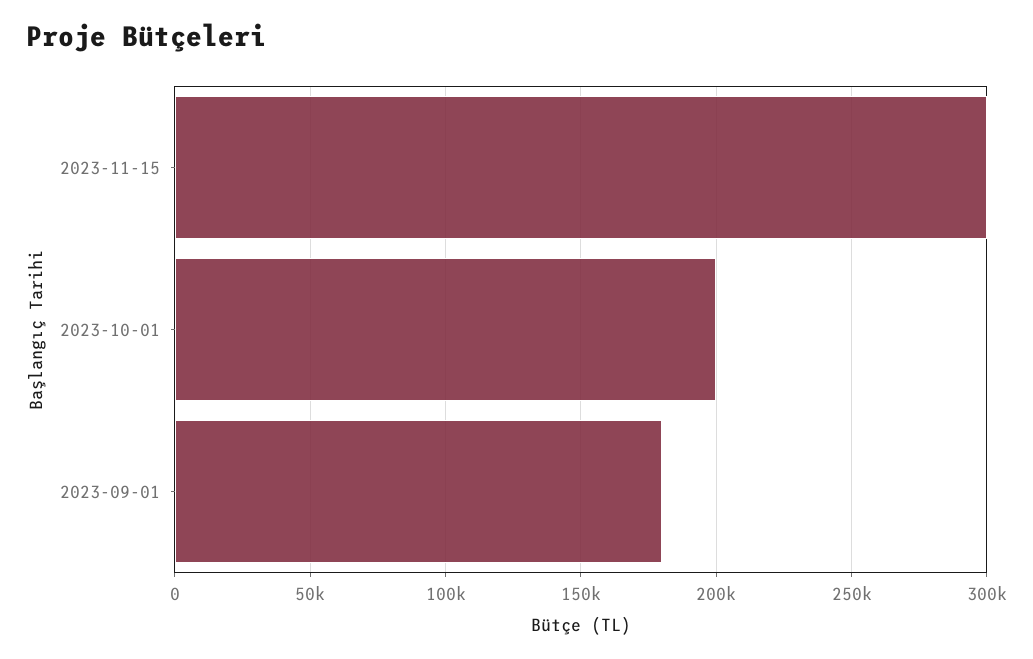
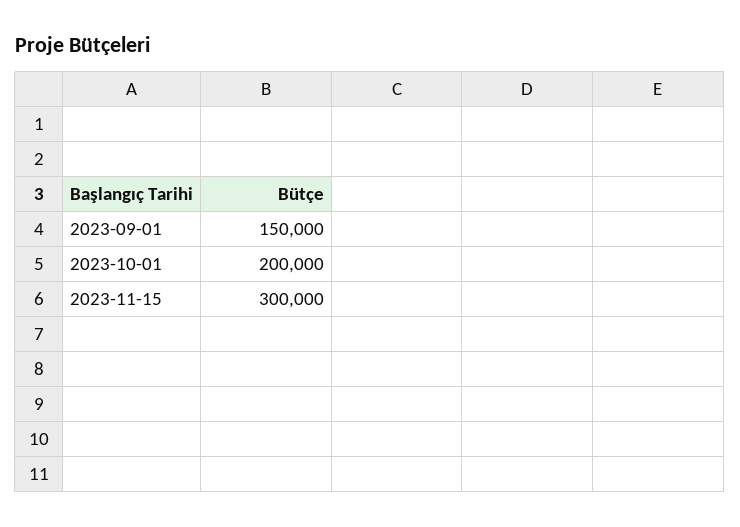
  {
    "2023-11-15": 300000,
    "2023-10-01": 200000,
-   "2023-09-01": 180000
+   "2023-09-01": 150000
  }

